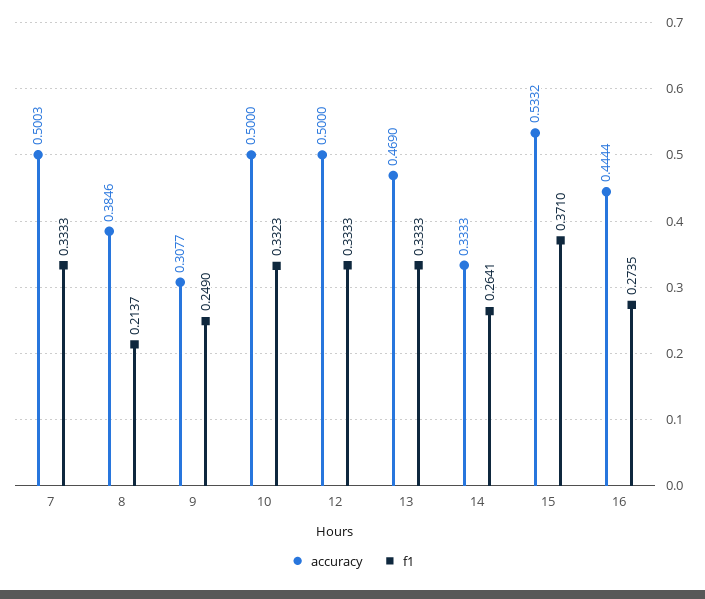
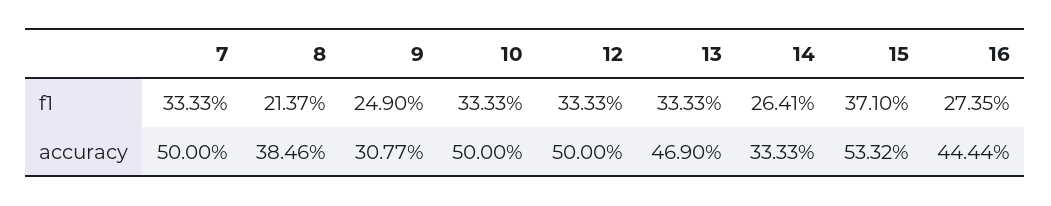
  {
    "accuracy": {
-     "7": 0.5003,
+     "7": 0.5,
      "8": 0.3846,
      "9": 0.3077,
      "10": 0.5,
      "12": 0.5,
      "13": 0.469,
      "14": 0.3333,
      "15": 0.5332,
      "16": 0.4444
    },
    "f1": {
      "7": 0.3333,
      "8": 0.2137,
      "9": 0.249,
-     "10": 0.3323,
+     "10": 0.3333,
      "12": 0.3333,
      "13": 0.3333,
      "14": 0.2641,
      "15": 0.371,
      "16": 0.2735
    }
  }

